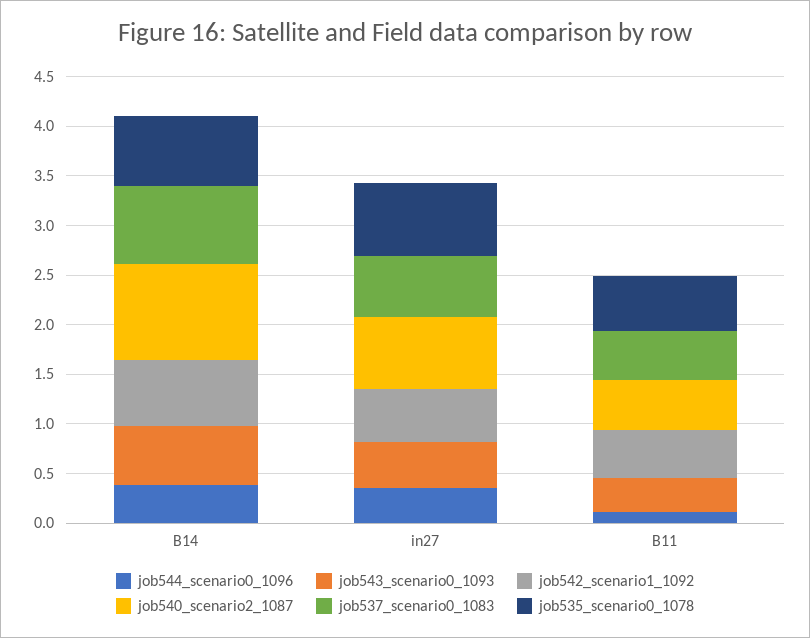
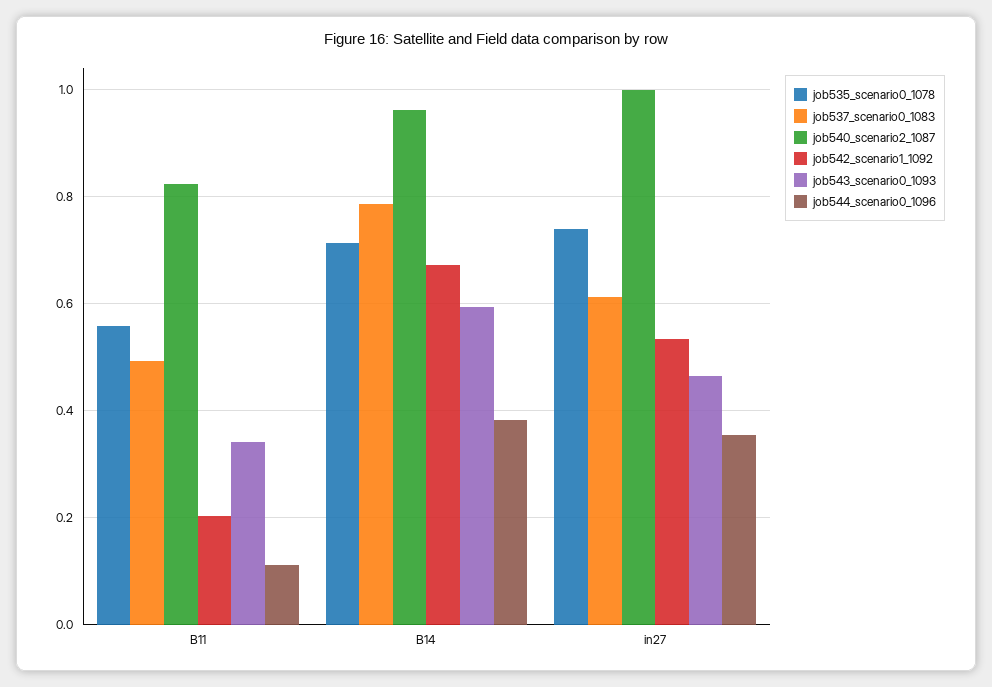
  {
    "job544_scenario0_1096": {
      "B14": 0.38,
      "in27": 0.36,
      "B11": 0.12
    },
    "job543_scenario0_1093": {
      "B14": 0.6,
      "in27": 0.46,
      "B11": 0.34
    },
    "job542_scenario1_1092": {
      "B14": 0.68,
      "in27": 0.54,
-     "B11": 0.5
+     "B11": 0.2
    },
    "job540_scenario2_1087": {
      "B14": 0.96,
-     "in27": 0.7,
+     "in27": 1,
-     "B11": 0.5
+     "B11": 0.82
    },
    "job537_scenario0_1083": {
      "B14": 0.78,
      "in27": 0.62,
      "B11": 0.5
    },
    "job535_scenario0_1078": {
      "B14": 0.72,
      "in27": 0.74,
      "B11": 0.56
    }
  }

